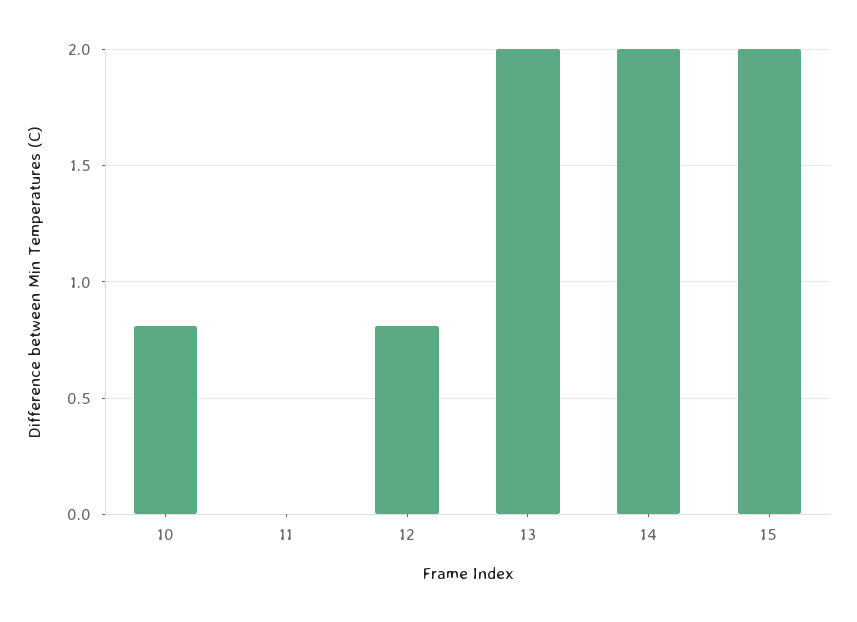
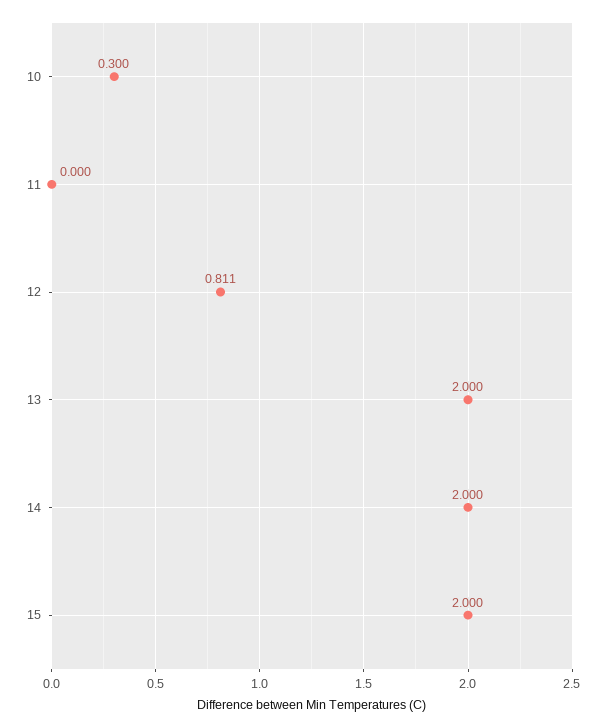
  {
-   "10": 0.8,
+   "10": 0.3,
    "11": 0,
    "12": 0.811,
    "13": 2,
    "14": 2,
    "15": 2
  }

